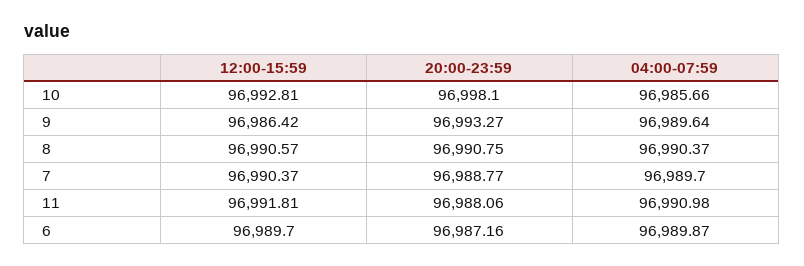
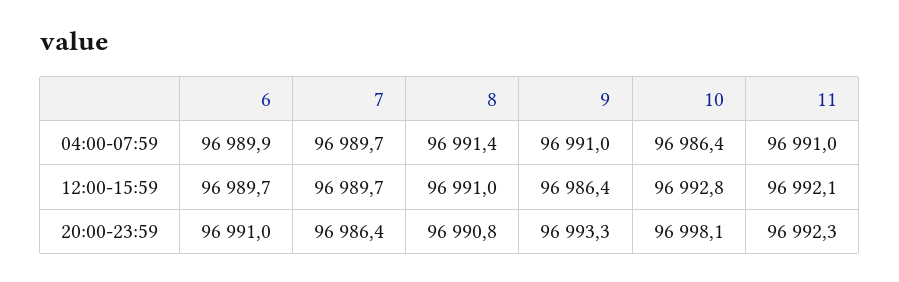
  {
    "12:00-15:59": {
      "10": 96992.81,
      "9": 96986.42,
-     "8": 96990.57,
+     "8": 96991,
-     "7": 96990.37,
+     "7": 96989.7,
-     "11": 96991.81,
+     "11": 96992.1,
      "6": 96989.7
    },
    "20:00-23:59": {
      "10": 96998.1,
      "9": 96993.27,
      "8": 96990.75,
-     "7": 96988.77,
+     "7": 96986.4,
-     "11": 96988.06,
+     "11": 96992.3,
-     "6": 96987.16
+     "6": 96991
    },
    "04:00-07:59": {
-     "10": 96985.66,
+     "10": 96986.4,
-     "9": 96989.64,
+     "9": 96991,
-     "8": 96990.37,
+     "8": 96991.4,
      "7": 96989.7,
      "11": 96990.98,
      "6": 96989.87
    }
  }

